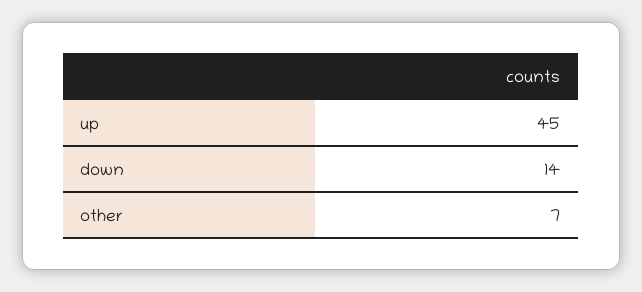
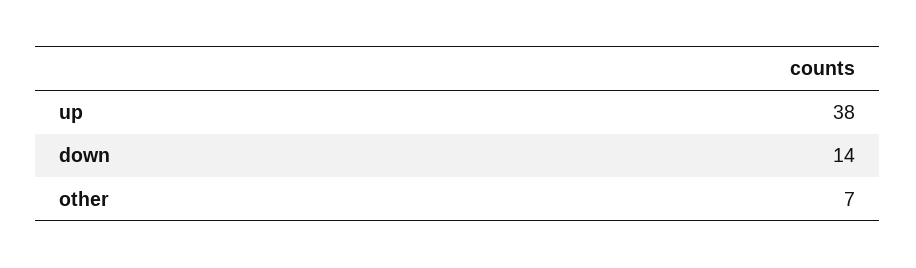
  {
-   "up": 45,
+   "up": 38,
    "down": 14,
    "other": 7
  }

